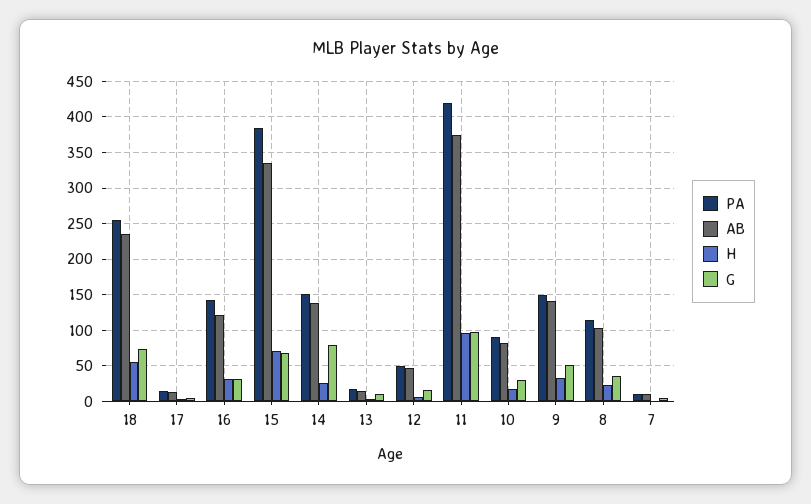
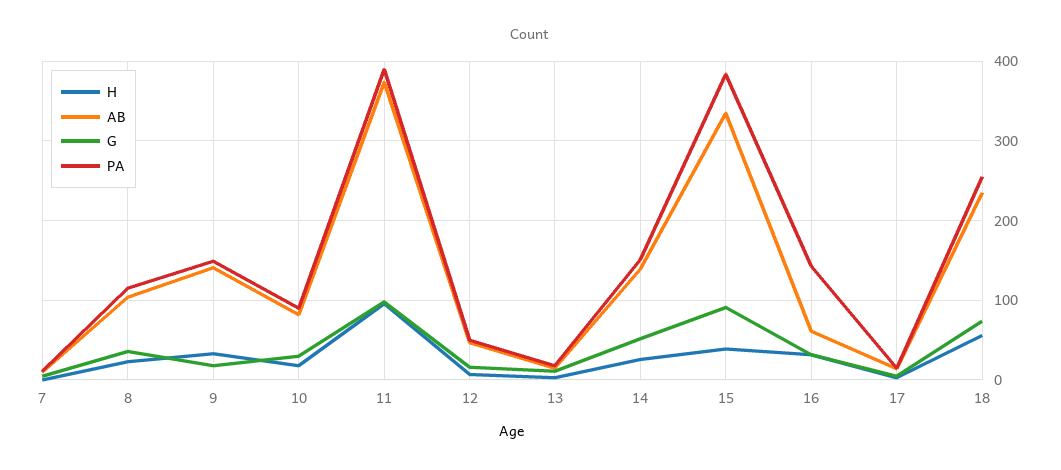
  {
    "PA": {
      "18": 260,
      "17": 20,
      "16": 140,
      "15": 380,
      "14": 150,
      "13": 20,
      "12": 50,
-     "11": 420,
+     "11": 390,
      "10": 90,
      "9": 150,
      "8": 120,
      "7": 10
    },
    "AB": {
      "18": 240,
      "17": 10,
-     "16": 120,
+     "16": 60,
      "15": 340,
      "14": 140,
      "13": 20,
      "12": 50,
      "11": 370,
      "10": 80,
      "9": 140,
      "8": 100,
      "7": 10
    },
    "H": {
      "18": 60,
      "17": 0,
      "16": 30,
-     "15": 70,
+     "15": 40,
      "14": 30,
      "13": 0,
      "12": 10,
      "11": 100,
      "10": 20,
      "9": 30,
      "8": 20,
      "7": 0
    },
    "G": {
      "18": 70,
      "17": 10,
      "16": 30,
-     "15": 70,
+     "15": 90,
-     "14": 80,
+     "14": 50,
      "13": 10,
      "12": 20,
      "11": 100,
      "10": 30,
-     "9": 50,
+     "9": 20,
      "8": 40,
      "7": 10
    }
  }

